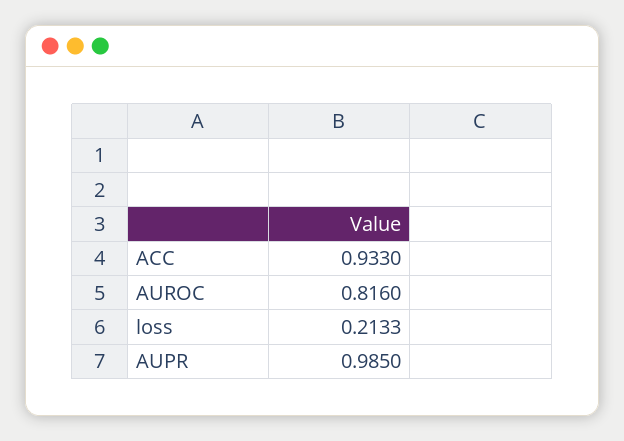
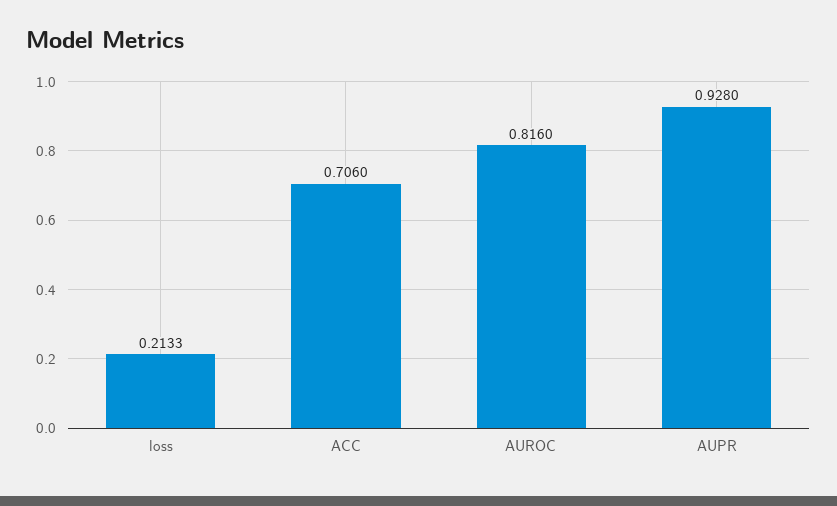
  {
-   "ACC": 0.933,
+   "ACC": 0.706,
    "AUROC": 0.816,
    "loss": 0.2133,
-   "AUPR": 0.985
+   "AUPR": 0.928
  }

